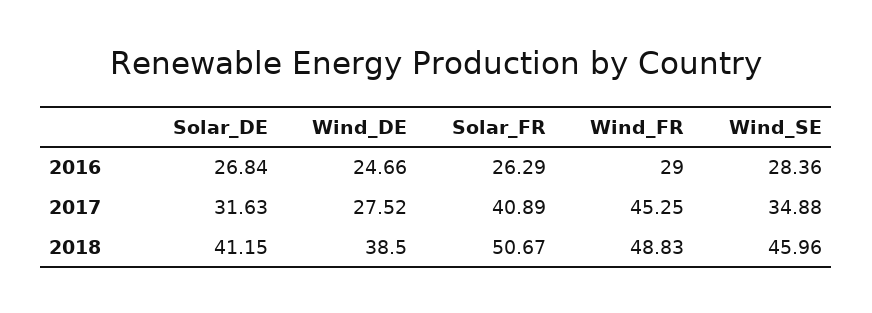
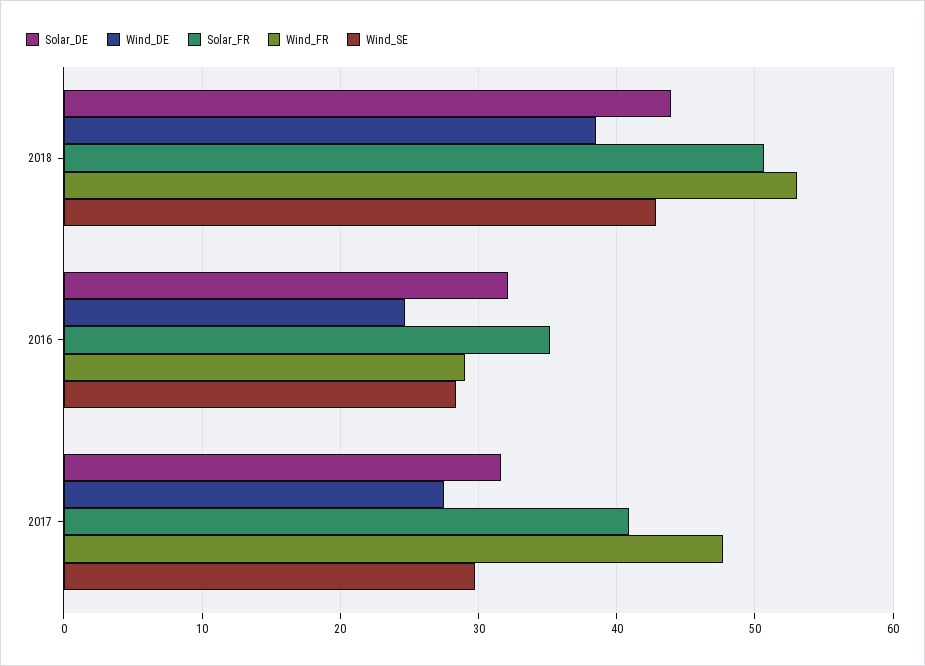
  {
    "Solar_DE": {
-     "2016": 26.84,
+     "2016": 32,
      "2017": 31.63,
-     "2018": 41.15
+     "2018": 44
    },
    "Wind_DE": {
      "2016": 24.66,
      "2017": 27.52,
      "2018": 38.5
    },
    "Solar_FR": {
-     "2016": 26.29,
+     "2016": 35,
      "2017": 40.89,
      "2018": 50.67
    },
    "Wind_FR": {
      "2016": 29,
-     "2017": 45.25,
+     "2017": 48,
-     "2018": 48.83
+     "2018": 53
    },
    "Wind_SE": {
      "2016": 28.36,
-     "2017": 34.88,
+     "2017": 30,
-     "2018": 45.96
+     "2018": 43
    }
  }

